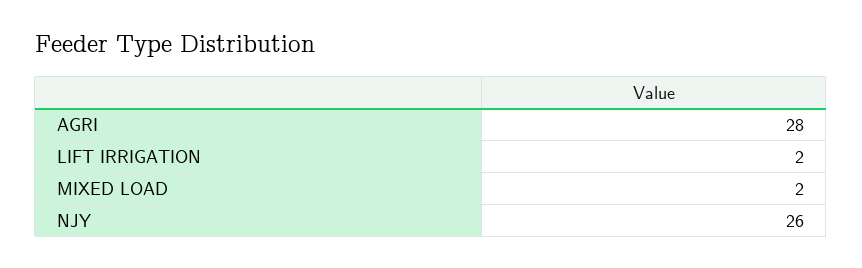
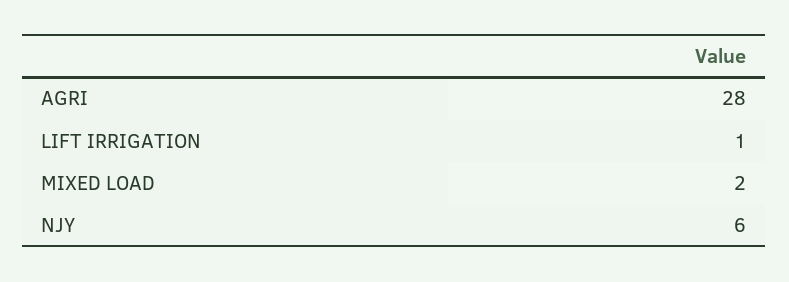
  {
    "AGRI": 28,
-   "LIFT IRRIGATION": 2,
+   "LIFT IRRIGATION": 1,
    "MIXED LOAD": 2,
-   "NJY": 26
+   "NJY": 6
  }

